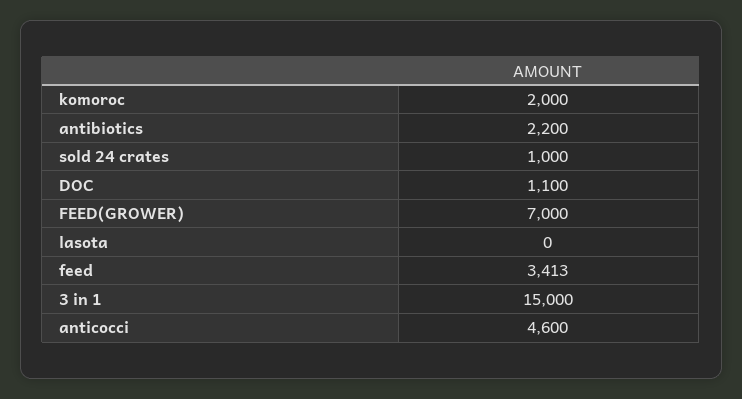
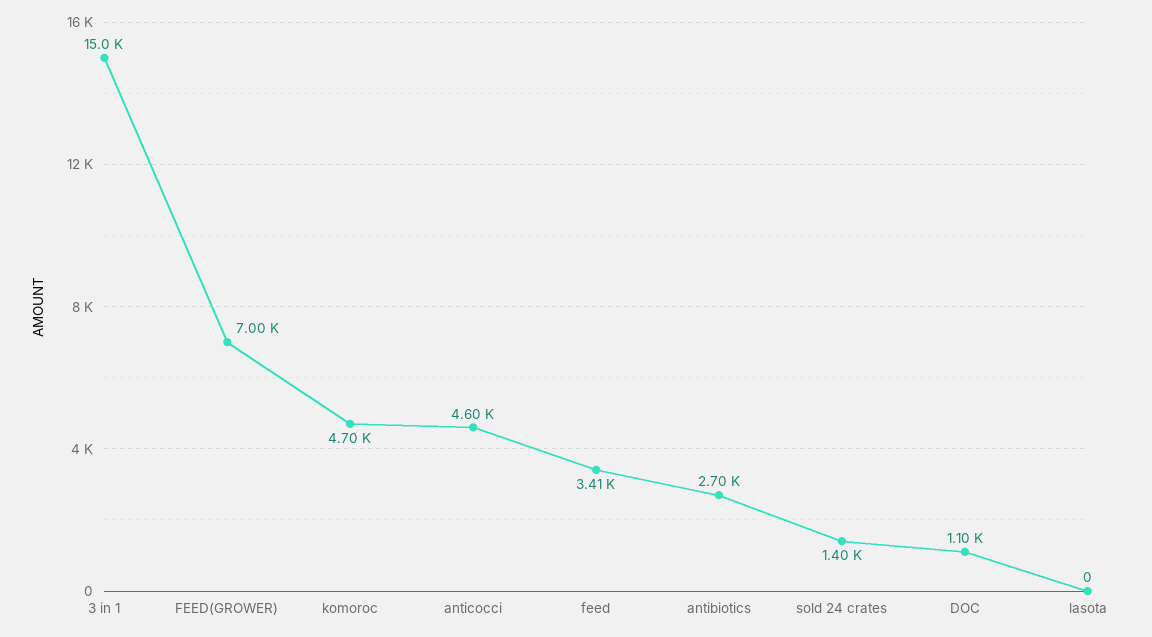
  {
-   "komoroc": 2000,
+   "komoroc": 4700,
-   "antibiotics": 2200,
+   "antibiotics": 2700,
-   "sold 24 crates": 1000,
+   "sold 24 crates": 1400,
    "DOC": 1100,
    "FEED(GROWER)": 7000,
    "lasota": 0,
    "feed": 3413,
    "3 in 1": 15000,
    "anticocci": 4600
  }

